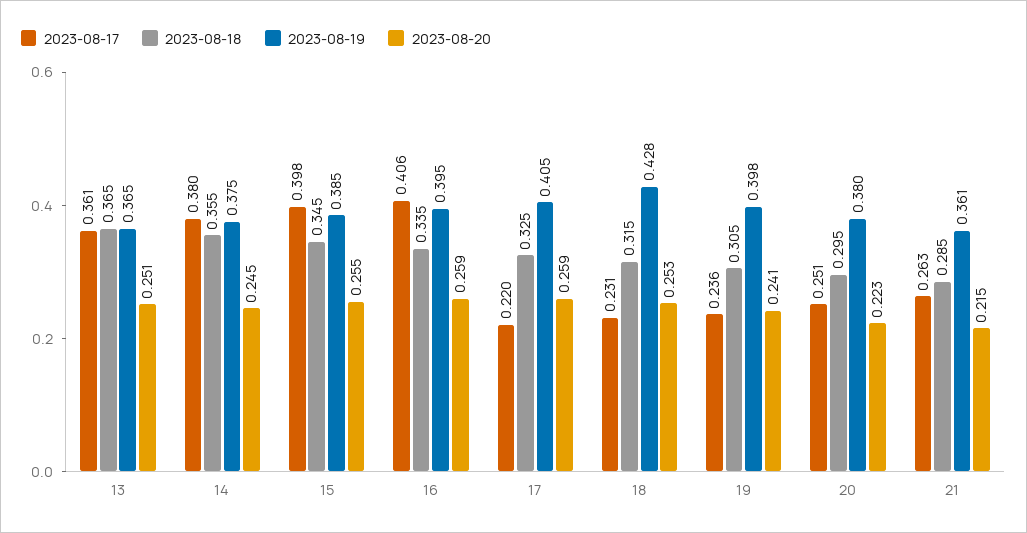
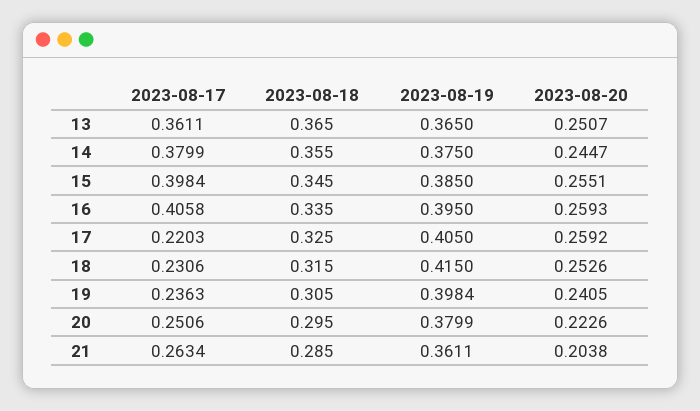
  {
    "2023-08-17": {
      "13": 0.3611,
      "14": 0.3799,
      "15": 0.3984,
      "16": 0.4058,
      "17": 0.2203,
      "18": 0.2306,
      "19": 0.2363,
      "20": 0.2506,
      "21": 0.2634
    },
    "2023-08-18": {
      "13": 0.365,
      "14": 0.355,
      "15": 0.345,
      "16": 0.335,
      "17": 0.325,
      "18": 0.315,
      "19": 0.305,
      "20": 0.295,
      "21": 0.285
    },
    "2023-08-19": {
      "13": 0.365,
      "14": 0.375,
      "15": 0.385,
      "16": 0.395,
      "17": 0.405,
-     "18": 0.428,
+     "18": 0.415,
      "19": 0.3984,
      "20": 0.3799,
      "21": 0.3611
    },
    "2023-08-20": {
      "13": 0.2507,
      "14": 0.2447,
      "15": 0.2551,
      "16": 0.2593,
      "17": 0.2592,
      "18": 0.2526,
      "19": 0.2405,
      "20": 0.2226,
-     "21": 0.215
+     "21": 0.2038
    }
  }

